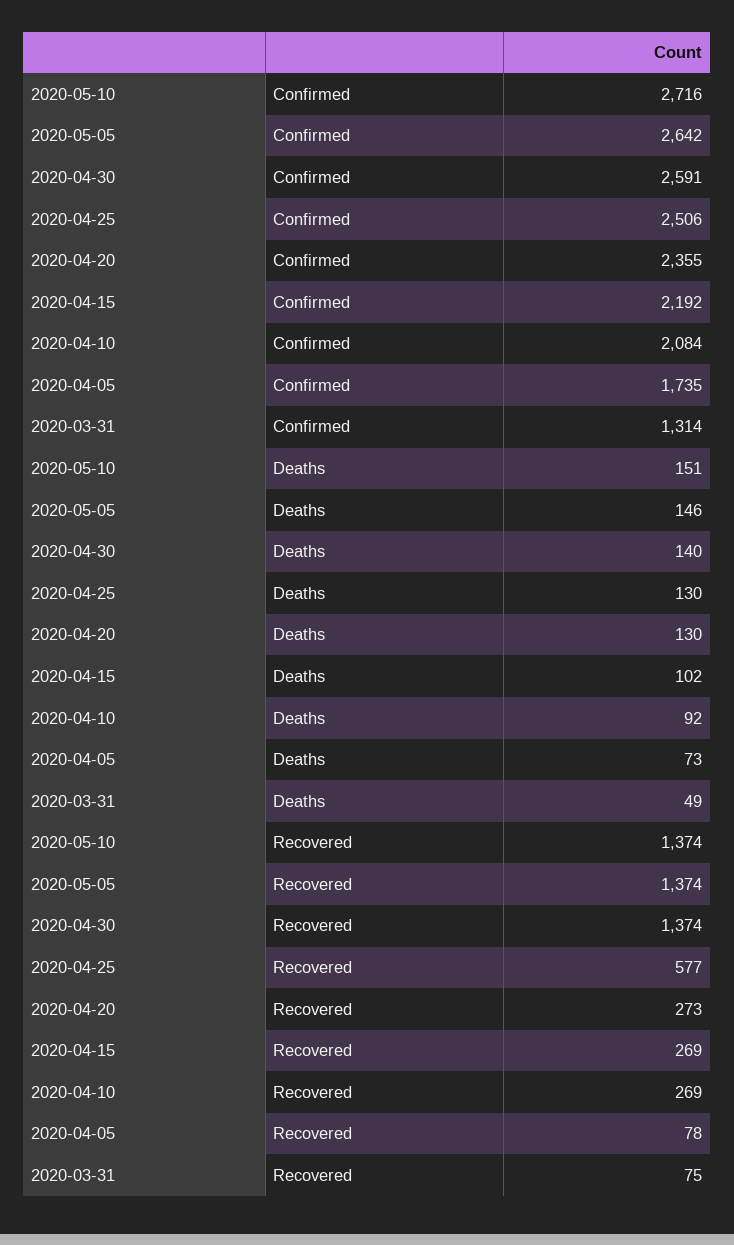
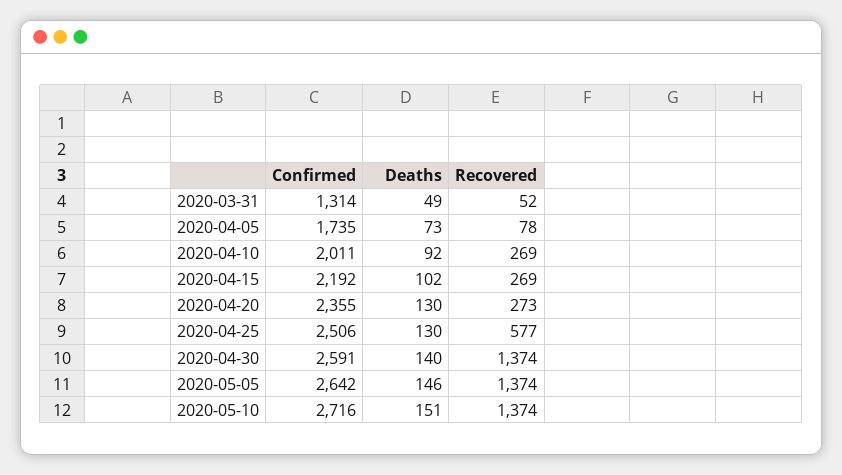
  {
    "2020-05-10": {
      "Confirmed": 2716,
      "Deaths": 151,
      "Recovered": 1374
    },
    "2020-05-05": {
      "Confirmed": 2642,
      "Deaths": 146,
      "Recovered": 1374
    },
    "2020-04-30": {
      "Confirmed": 2591,
      "Deaths": 140,
      "Recovered": 1374
    },
    "2020-04-25": {
      "Confirmed": 2506,
      "Deaths": 130,
      "Recovered": 577
    },
    "2020-04-20": {
      "Confirmed": 2355,
      "Deaths": 130,
      "Recovered": 273
    },
    "2020-04-15": {
      "Confirmed": 2192,
      "Deaths": 102,
      "Recovered": 269
    },
    "2020-04-10": {
-     "Confirmed": 2084,
+     "Confirmed": 2011,
      "Deaths": 92,
      "Recovered": 269
    },
    "2020-04-05": {
      "Confirmed": 1735,
      "Deaths": 73,
      "Recovered": 78
    },
    "2020-03-31": {
      "Confirmed": 1314,
      "Deaths": 49,
-     "Recovered": 75
+     "Recovered": 52
    }
  }

